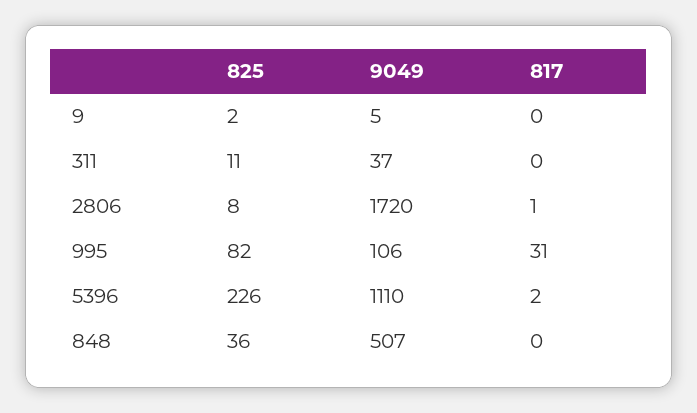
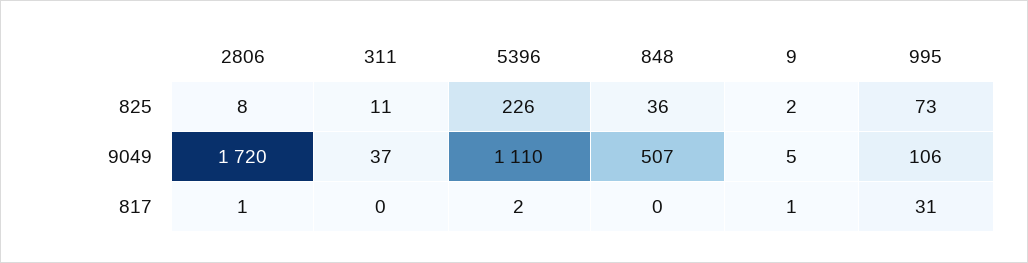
  {
    "825": {
      "9": 2,
      "311": 11,
      "2806": 8,
-     "995": 82,
+     "995": 73,
      "5396": 226,
      "848": 36
    },
    "9049": {
      "9": 5,
      "311": 37,
      "2806": 1720,
      "995": 106,
      "5396": 1110,
      "848": 507
    },
    "817": {
-     "9": 0,
+     "9": 1,
      "311": 0,
      "2806": 1,
      "995": 31,
      "5396": 2,
      "848": 0
    }
  }

